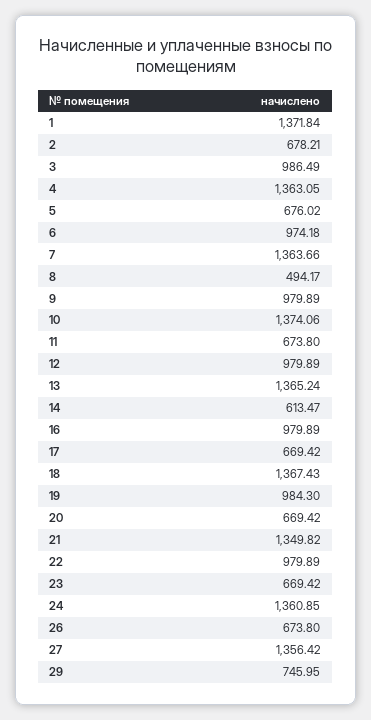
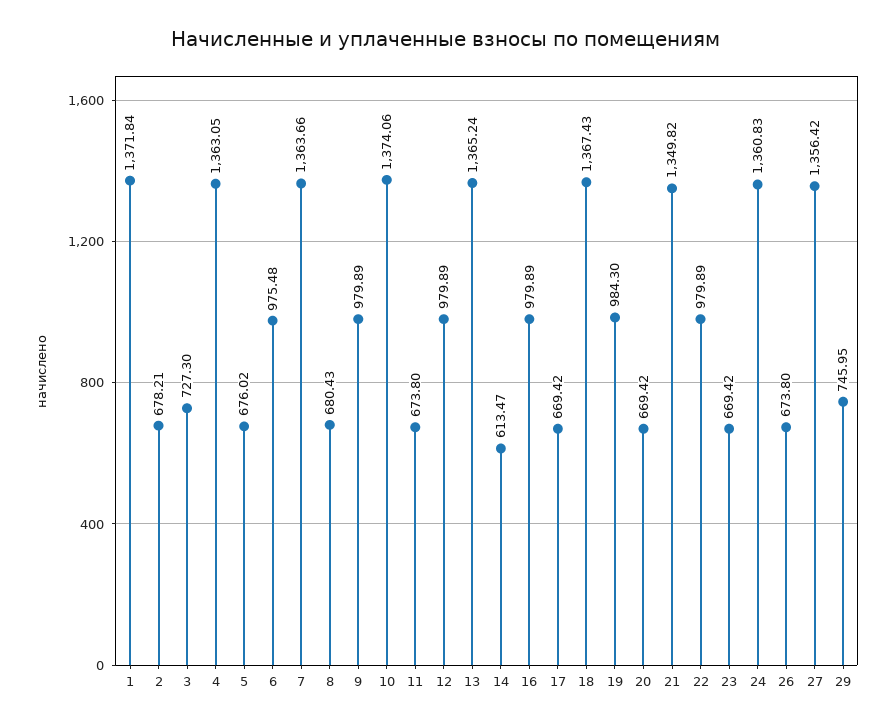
  {
    "1": 1371.84,
    "2": 678.21,
-   "3": 986.49,
+   "3": 727.3,
    "4": 1363.05,
    "5": 676.02,
-   "6": 974.18,
+   "6": 975.48,
    "7": 1363.66,
-   "8": 494.17,
+   "8": 680.43,
    "9": 979.89,
    "10": 1374.06,
    "11": 673.8,
    "12": 979.89,
    "13": 1365.24,
    "14": 613.47,
    "16": 979.89,
    "17": 669.42,
    "18": 1367.43,
    "19": 984.3,
    "20": 669.42,
    "21": 1349.82,
    "22": 979.89,
    "23": 669.42,
-   "24": 1360.85,
+   "24": 1360.83,
    "26": 673.8,
    "27": 1356.42,
    "29": 745.95
  }

